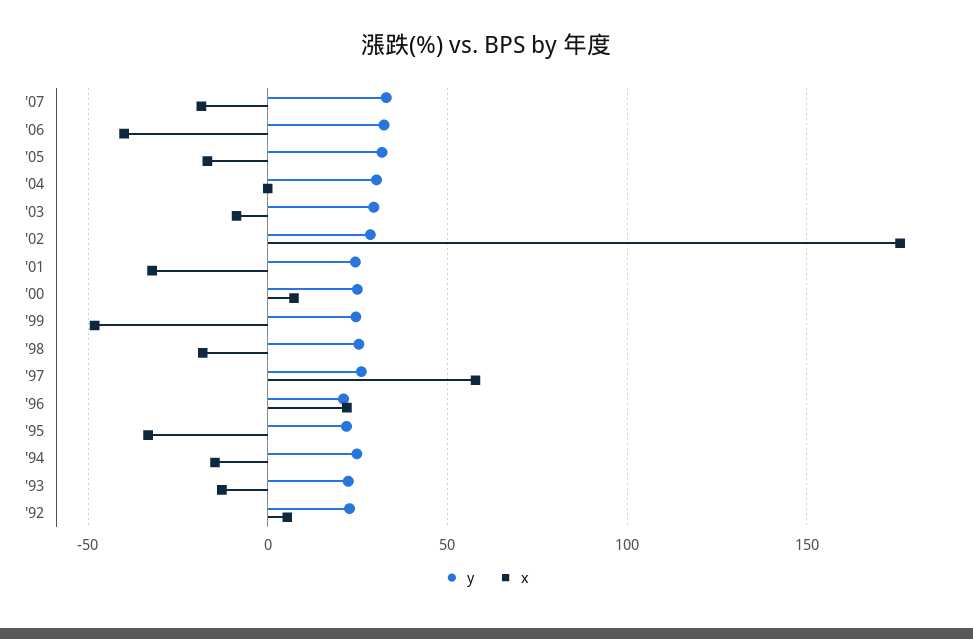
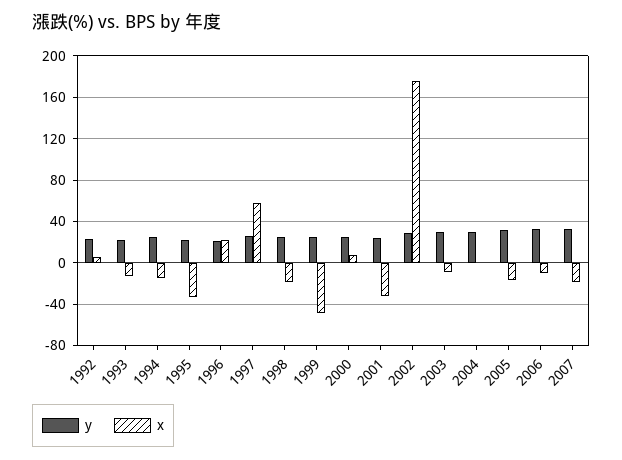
  {
    "y": {
      "'07": 35,
      "'06": 30,
      "'05": 30,
      "'04": 30,
      "'03": 30,
      "'02": 30,
      "'01": 25,
      "'00": 25,
      "'99": 25,
      "'98": 25,
      "'97": 25,
      "'96": 20,
      "'95": 20,
      "'94": 25,
      "'93": 20,
      "'92": 25
    },
    "x": {
      "'07": -20,
-     "'06": -40,
+     "'06": -10,
      "'05": -15,
      "'04": 0,
      "'03": -10,
      "'02": 175,
      "'01": -30,
      "'00": 5,
      "'99": -50,
      "'98": -20,
      "'97": 60,
      "'96": 20,
      "'95": -35,
      "'94": -15,
      "'93": -15,
      "'92": 5
    }
  }

